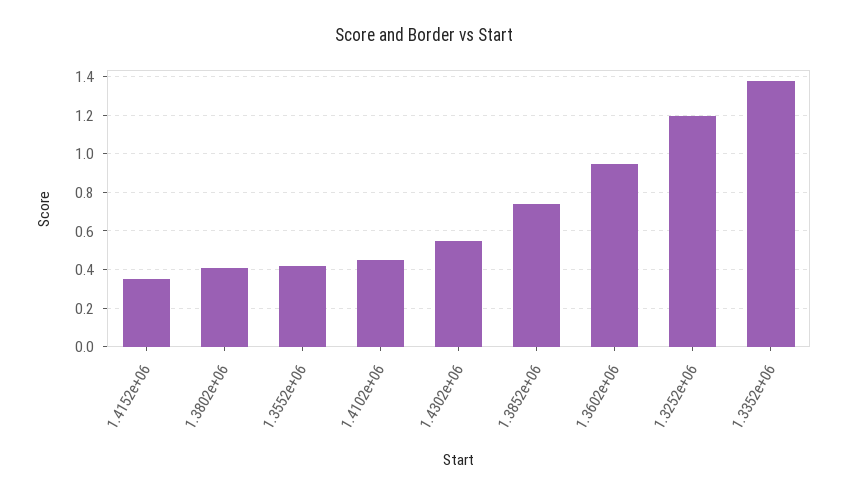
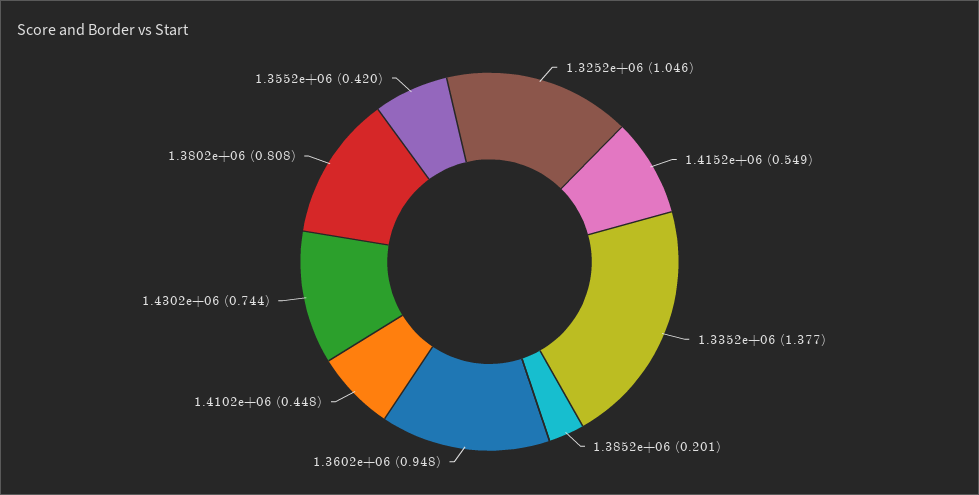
  {
-   "1.4152e+06": 0.35,
+   "1.4152e+06": 0.549,
-   "1.3802e+06": 0.4,
+   "1.3802e+06": 0.808,
    "1.3552e+06": 0.42,
    "1.4102e+06": 0.448,
-   "1.4302e+06": 0.55,
+   "1.4302e+06": 0.744,
-   "1.3852e+06": 0.75,
+   "1.3852e+06": 0.201,
    "1.3602e+06": 0.948,
-   "1.3252e+06": 1.2,
+   "1.3252e+06": 1.046,
    "1.3352e+06": 1.377
  }

